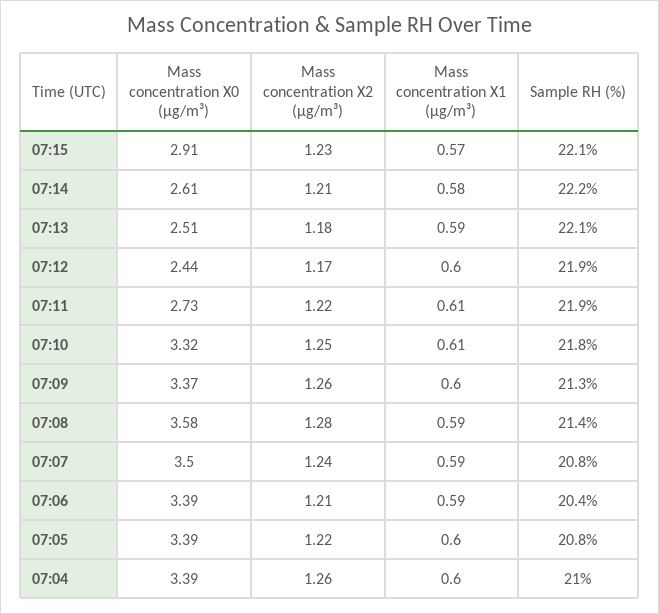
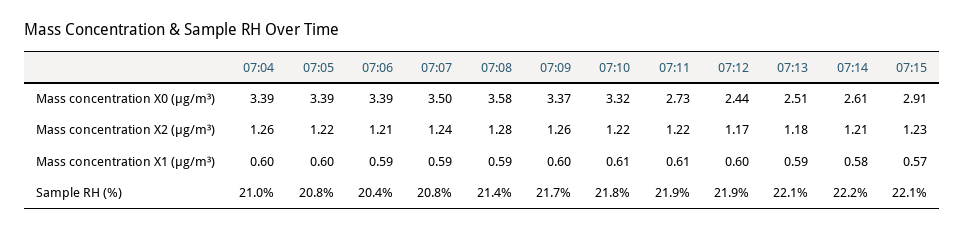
  {
    "Mass concentration X0 (μg/m³)": {
      "07:15": 2.91,
      "07:14": 2.61,
      "07:13": 2.51,
      "07:12": 2.44,
      "07:11": 2.73,
      "07:10": 3.32,
      "07:09": 3.37,
      "07:08": 3.58,
      "07:07": 3.5,
      "07:06": 3.39,
      "07:05": 3.39,
      "07:04": 3.39
    },
    "Mass concentration X2 (μg/m³)": {
      "07:15": 1.23,
      "07:14": 1.21,
      "07:13": 1.18,
      "07:12": 1.17,
      "07:11": 1.22,
-     "07:10": 1.25,
+     "07:10": 1.22,
      "07:09": 1.26,
      "07:08": 1.28,
      "07:07": 1.24,
      "07:06": 1.21,
      "07:05": 1.22,
      "07:04": 1.26
    },
    "Mass concentration X1 (μg/m³)": {
      "07:15": 0.57,
      "07:14": 0.58,
      "07:13": 0.59,
      "07:12": 0.6,
      "07:11": 0.61,
      "07:10": 0.61,
      "07:09": 0.6,
      "07:08": 0.59,
      "07:07": 0.59,
      "07:06": 0.59,
      "07:05": 0.6,
      "07:04": 0.6
    },
    "Sample RH (%)": {
      "07:15": 22.1,
      "07:14": 22.2,
      "07:13": 22.1,
      "07:12": 21.9,
      "07:11": 21.9,
      "07:10": 21.8,
-     "07:09": 21.3,
+     "07:09": 21.7,
      "07:08": 21.4,
      "07:07": 20.8,
      "07:06": 20.4,
      "07:05": 20.8,
      "07:04": 21
    }
  }

